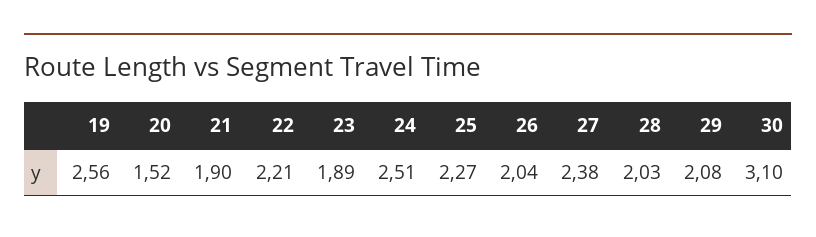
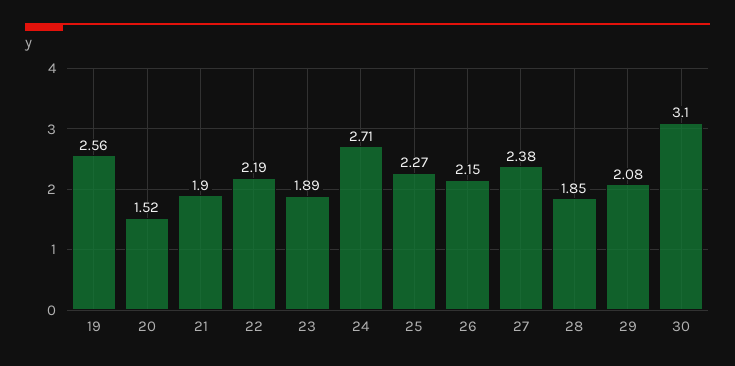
  {
    "19": 2.56,
    "20": 1.52,
    "21": 1.9,
-   "22": 2.21,
+   "22": 2.19,
    "23": 1.89,
-   "24": 2.51,
+   "24": 2.71,
    "25": 2.27,
-   "26": 2.04,
+   "26": 2.15,
    "27": 2.38,
-   "28": 2.03,
+   "28": 1.85,
    "29": 2.08,
    "30": 3.1
  }

